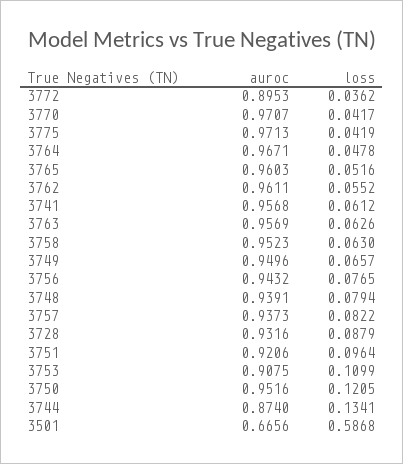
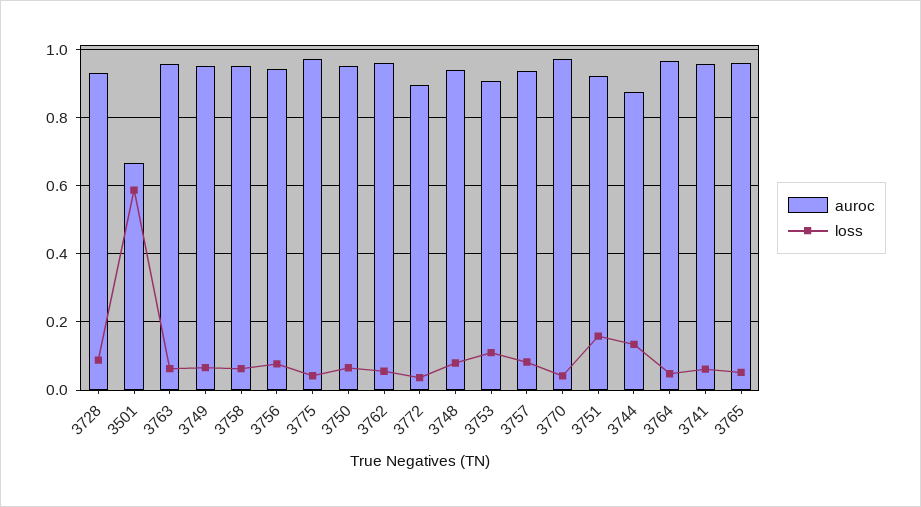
  {
    "auroc": {
      "3772": 0.8953,
      "3770": 0.9707,
      "3775": 0.9713,
      "3764": 0.9671,
      "3765": 0.9603,
      "3762": 0.9611,
      "3741": 0.9568,
      "3763": 0.9569,
      "3758": 0.9523,
      "3749": 0.9496,
      "3756": 0.9432,
      "3748": 0.9391,
      "3757": 0.9373,
      "3728": 0.9316,
      "3751": 0.9206,
      "3753": 0.9075,
      "3750": 0.9516,
      "3744": 0.874,
      "3501": 0.6656
    },
    "loss": {
      "3772": 0.0362,
      "3770": 0.0417,
      "3775": 0.0419,
      "3764": 0.0478,
      "3765": 0.0516,
      "3762": 0.0552,
      "3741": 0.0612,
      "3763": 0.0626,
      "3758": 0.063,
      "3749": 0.0657,
      "3756": 0.0765,
      "3748": 0.0794,
      "3757": 0.0822,
      "3728": 0.0879,
-     "3751": 0.0964,
+     "3751": 0.16,
      "3753": 0.1099,
-     "3750": 0.1205,
+     "3750": 0.06,
      "3744": 0.1341,
      "3501": 0.5868
    }
  }

